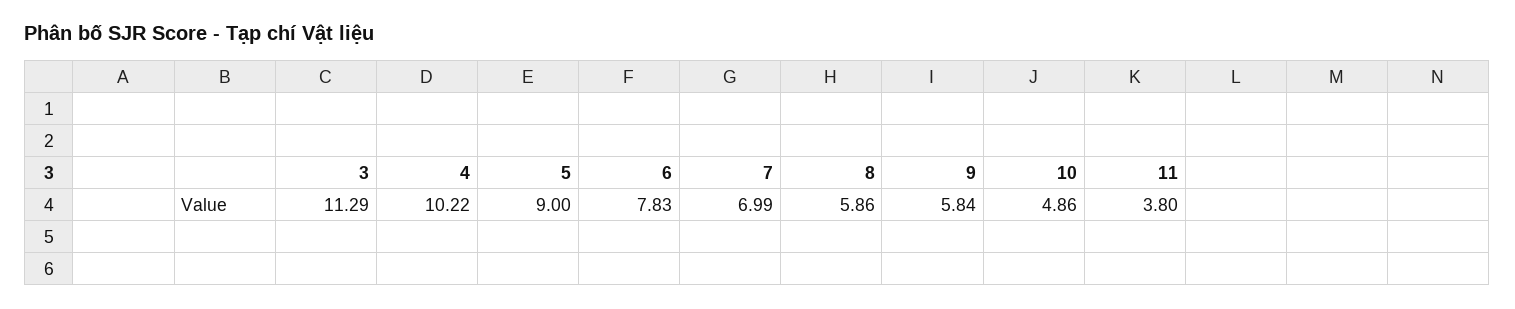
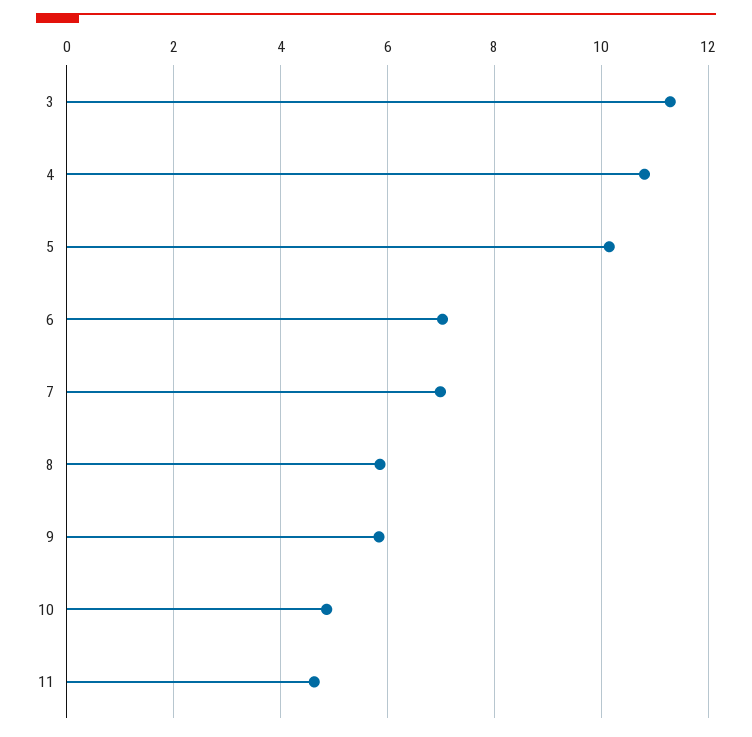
  {
    "3": 11.29,
-   "4": 10.22,
+   "4": 10.8,
-   "5": 9,
+   "5": 10.2,
-   "6": 7.83,
+   "6": 7,
    "7": 6.99,
    "8": 5.86,
    "9": 5.84,
    "10": 4.86,
-   "11": 3.8
+   "11": 4.6
  }

